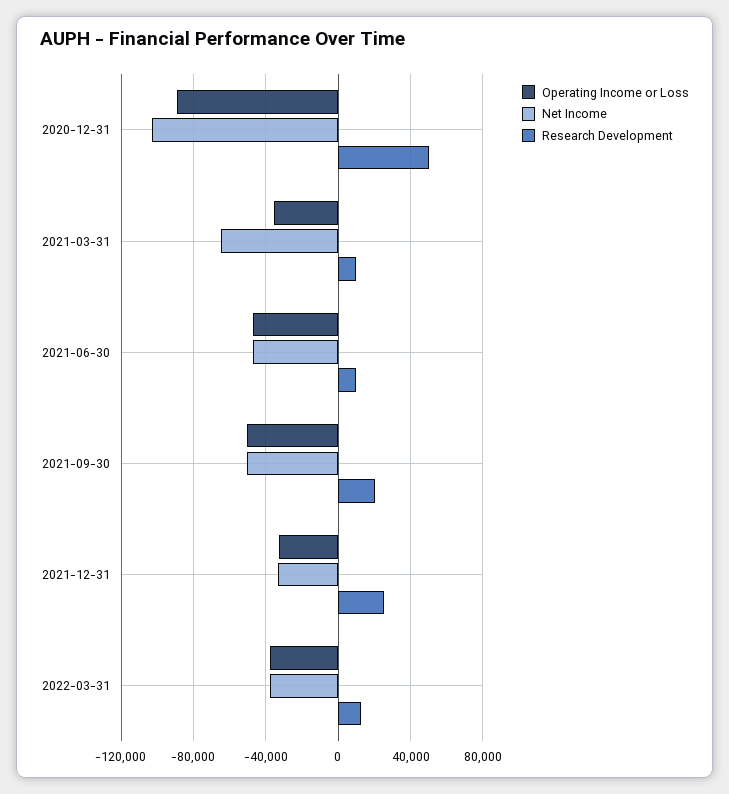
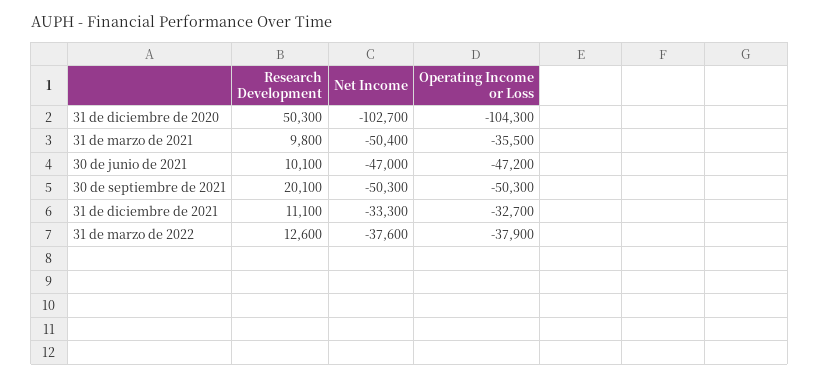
  {
    "Operating Income or Loss": {
-     "2020-12-31": -90000,
+     "2020-12-31": -104300,
      "2021-03-31": -35500,
      "2021-06-30": -47200,
      "2021-09-30": -50300,
      "2021-12-31": -32700,
      "2022-03-31": -37900
    },
    "Net Income": {
      "2020-12-31": -102700,
-     "2021-03-31": -65000,
+     "2021-03-31": -50400,
      "2021-06-30": -47000,
      "2021-09-30": -50300,
      "2021-12-31": -33300,
      "2022-03-31": -37600
    },
    "Research Development": {
      "2020-12-31": 50300,
      "2021-03-31": 9800,
      "2021-06-30": 10100,
      "2021-09-30": 20100,
-     "2021-12-31": 25000,
+     "2021-12-31": 11100,
      "2022-03-31": 12600
    }
  }

